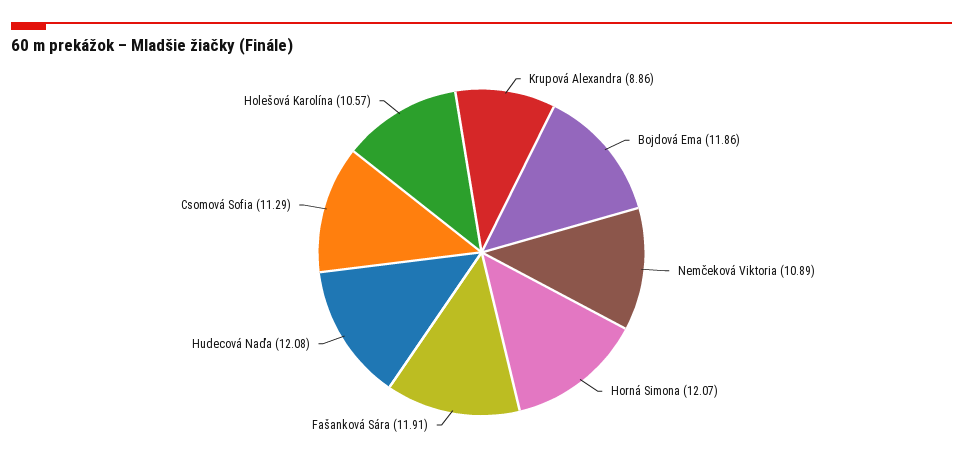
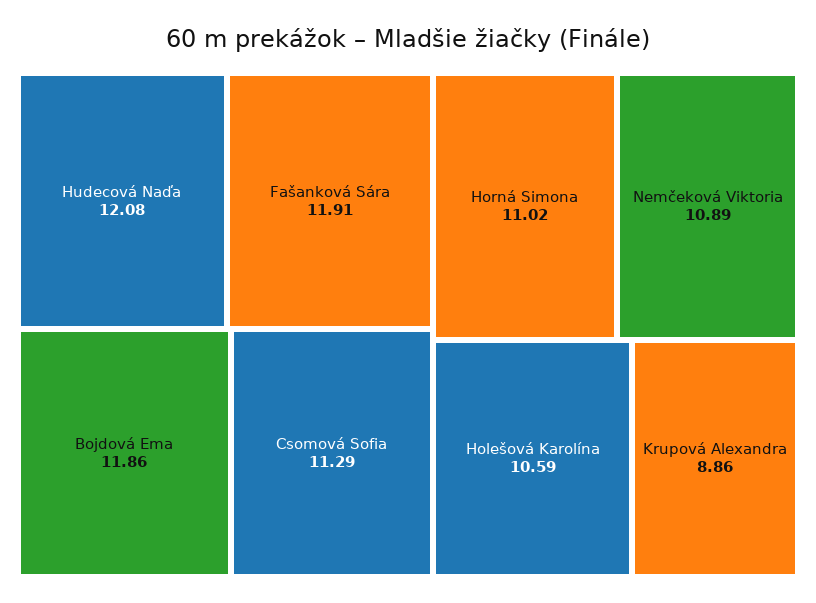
  {
    "Krupová Alexandra": 8.86,
    "Bojdová Ema": 11.86,
    "Nemčeková Viktoria": 10.89,
-   "Horná Simona": 12.07,
+   "Horná Simona": 11.02,
    "Fašanková Sára": 11.91,
    "Hudecová Naďa": 12.08,
    "Csomová Sofia": 11.29,
-   "Holešová Karolína": 10.57
+   "Holešová Karolína": 10.59
  }

